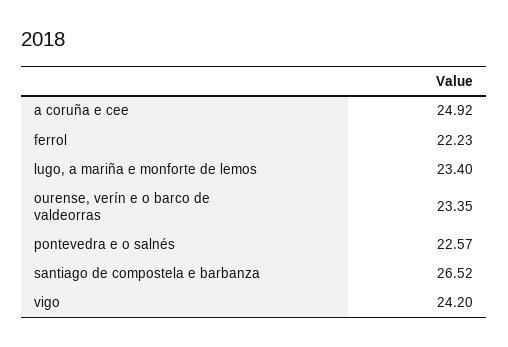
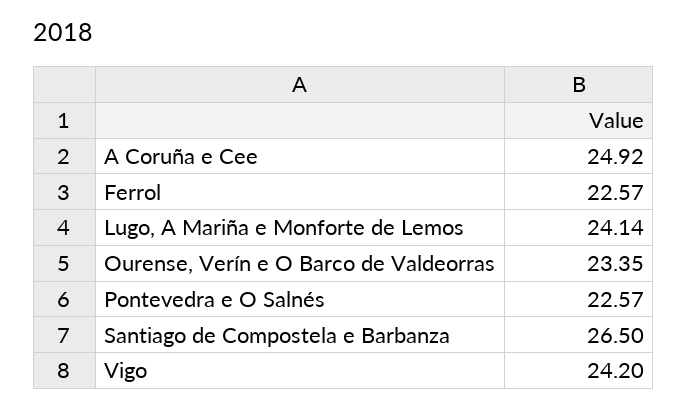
  {
    "a coruña e cee": 24.92,
-   "ferrol": 22.23,
+   "ferrol": 22.57,
-   "lugo, a mariña e monforte de lemos": 23.4,
+   "lugo, a mariña e monforte de lemos": 24.14,
    "ourense, verín e o barco de valdeorras": 23.35,
    "pontevedra e o salnés": 22.57,
-   "santiago de compostela e barbanza": 26.52,
+   "santiago de compostela e barbanza": 26.5,
    "vigo": 24.2
  }

